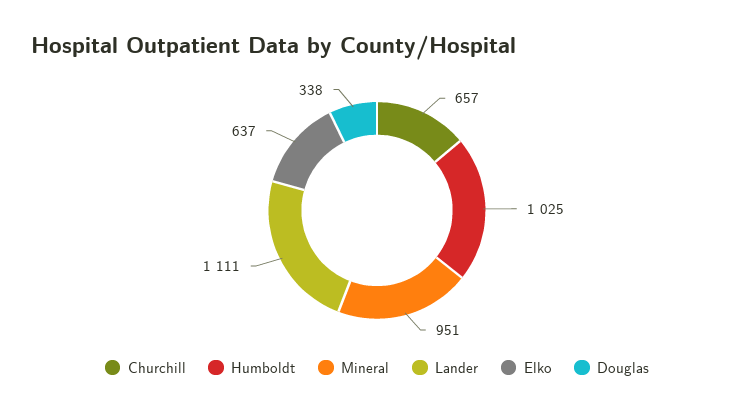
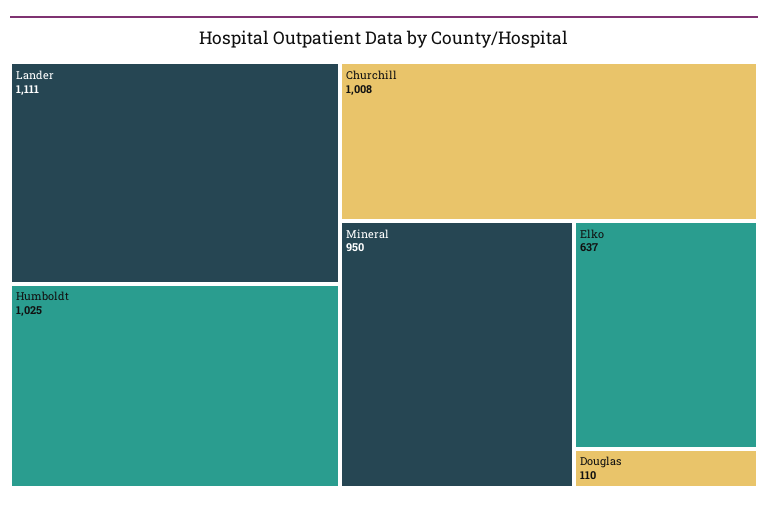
  {
-   "Churchill": 657,
+   "Churchill": 1008,
    "Humboldt": 1025,
-   "Mineral": 951,
+   "Mineral": 950,
    "Lander": 1111,
    "Elko": 637,
-   "Douglas": 338
+   "Douglas": 110
  }

